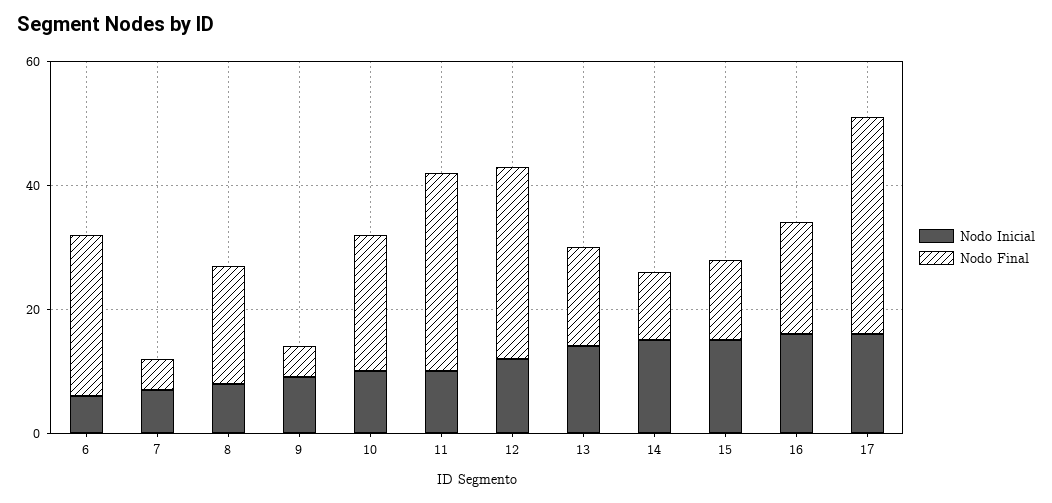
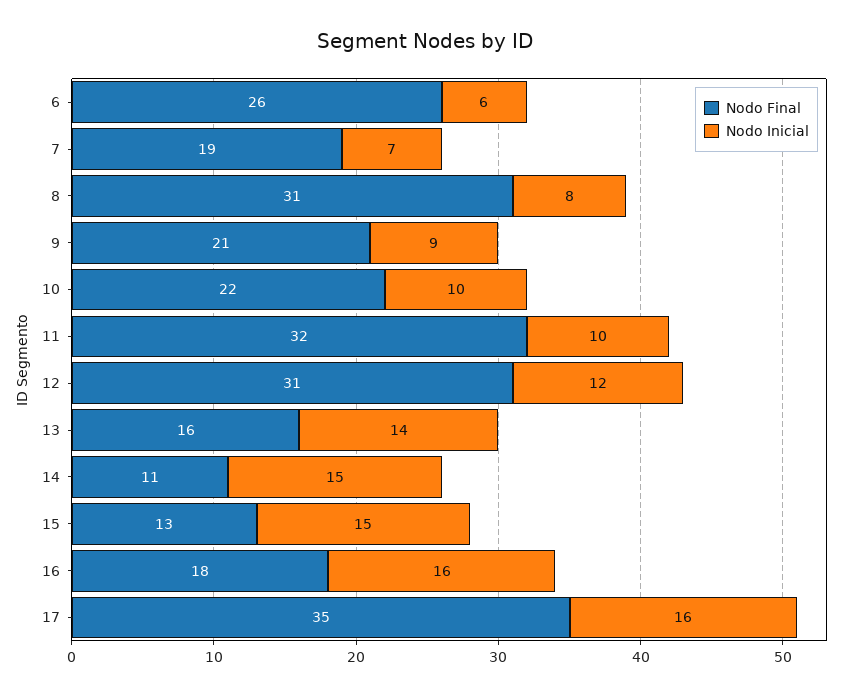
  {
    "Nodo Inicial": {
      "6": 6,
      "7": 7,
      "8": 8,
      "9": 9,
      "10": 10,
      "11": 10,
      "12": 12,
      "13": 14,
      "14": 15,
      "15": 15,
      "16": 16,
      "17": 16
    },
    "Nodo Final": {
      "6": 26,
-     "7": 5,
+     "7": 19,
-     "8": 20,
+     "8": 31,
-     "9": 5,
+     "9": 21,
      "10": 22,
      "11": 32,
      "12": 31,
      "13": 16,
      "14": 11,
      "15": 13,
      "16": 18,
      "17": 35
    }
  }

